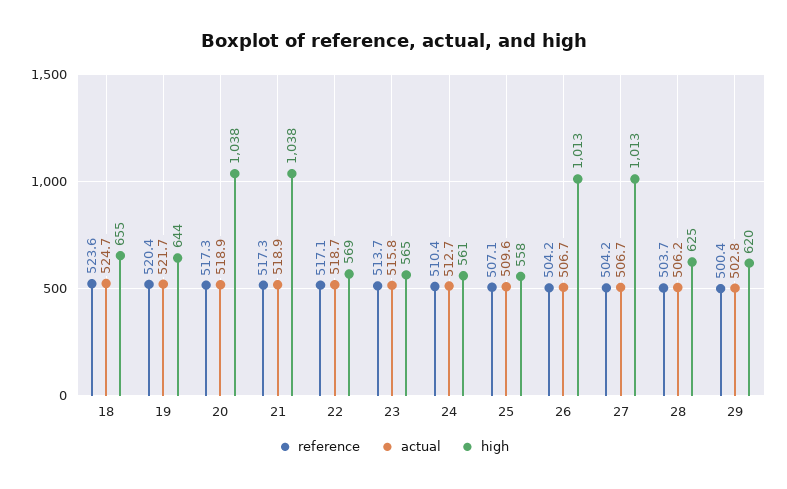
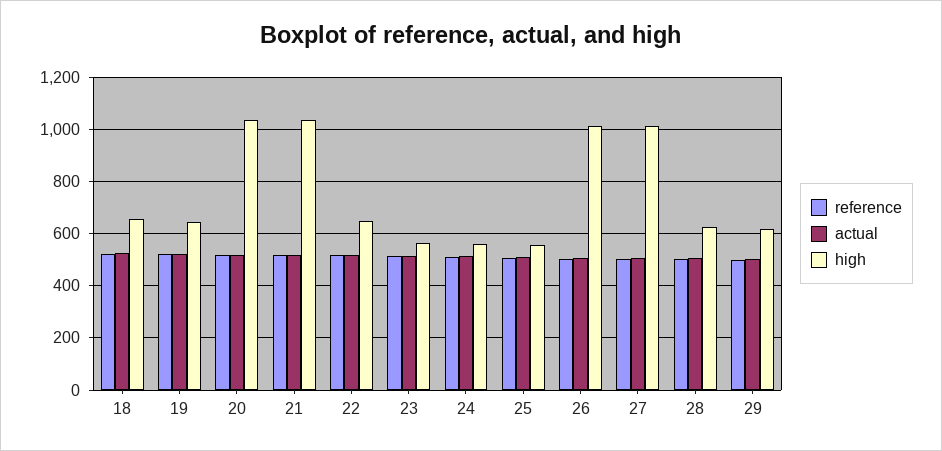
  {
    "reference": {
      "18": 523.6,
      "19": 520.4,
      "20": 517.3,
      "21": 517.3,
      "22": 517.1,
      "23": 513.7,
      "24": 510.4,
      "25": 507.1,
      "26": 504.2,
      "27": 504.2,
      "28": 503.7,
      "29": 500.4
    },
    "actual": {
      "18": 524.7,
      "19": 521.7,
      "20": 518.9,
      "21": 518.9,
      "22": 518.7,
      "23": 515.8,
      "24": 512.7,
      "25": 509.6,
      "26": 506.7,
      "27": 506.7,
      "28": 506.2,
      "29": 502.8
    },
    "high": {
      "18": 655,
      "19": 644,
      "20": 1038,
      "21": 1038,
-     "22": 569,
+     "22": 650,
      "23": 565,
      "24": 561,
      "25": 558,
      "26": 1013,
      "27": 1013,
      "28": 625,
      "29": 620
    }
  }

